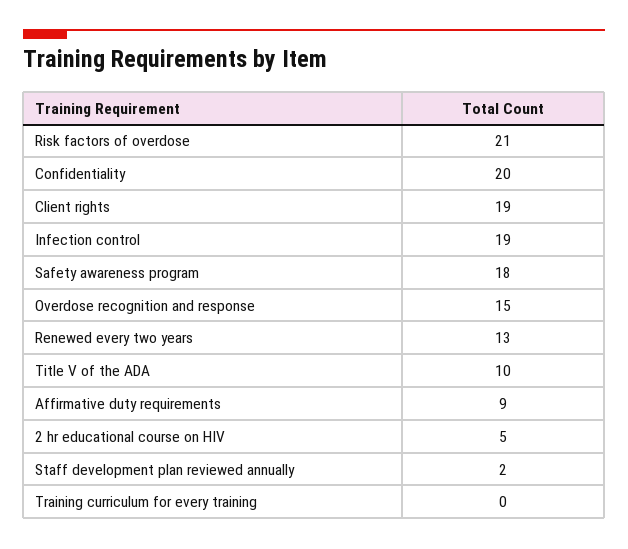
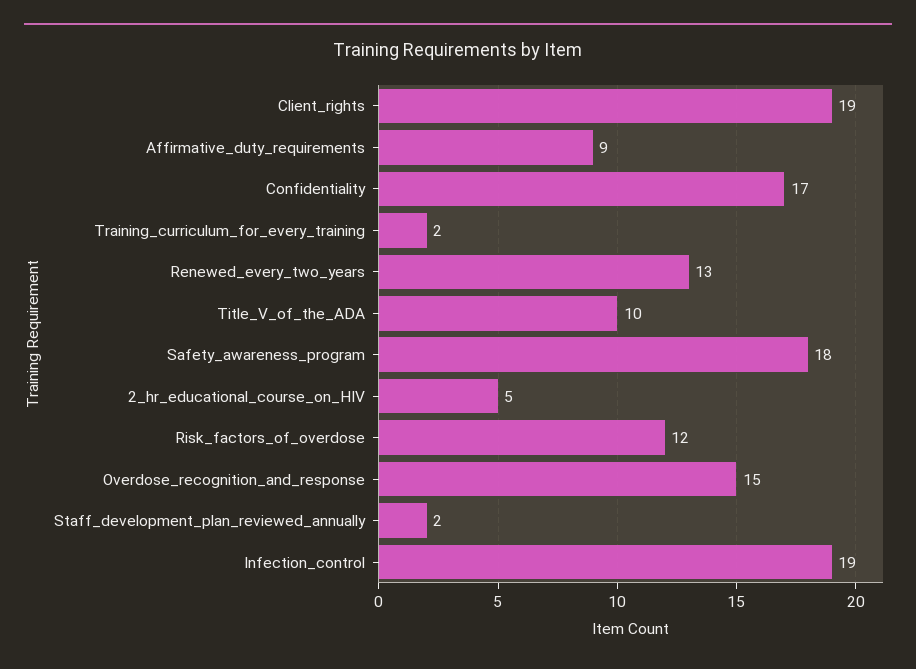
  {
-   "Risk factors of overdose": 21,
+   "Risk factors of overdose": 12,
-   "Confidentiality": 20,
+   "Confidentiality": 17,
    "Client rights": 19,
    "Infection control": 19,
    "Safety awareness program": 18,
    "Overdose recognition and response": 15,
    "Renewed every two years": 13,
    "Title V of the ADA": 10,
    "Affirmative duty requirements": 9,
    "2 hr educational course on HIV": 5,
    "Staff development plan reviewed annually": 2,
-   "Training curriculum for every training": 0
+   "Training curriculum for every training": 2
  }

